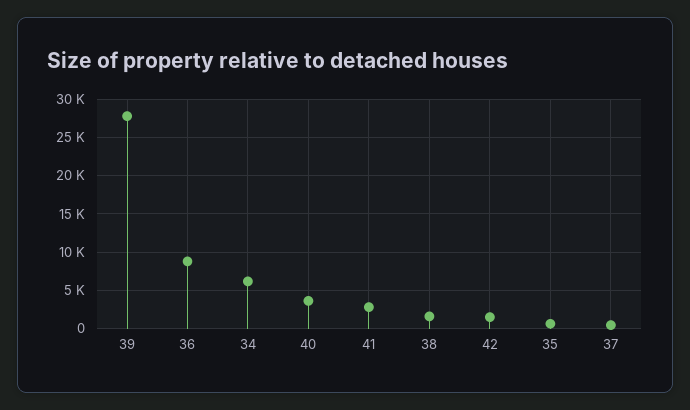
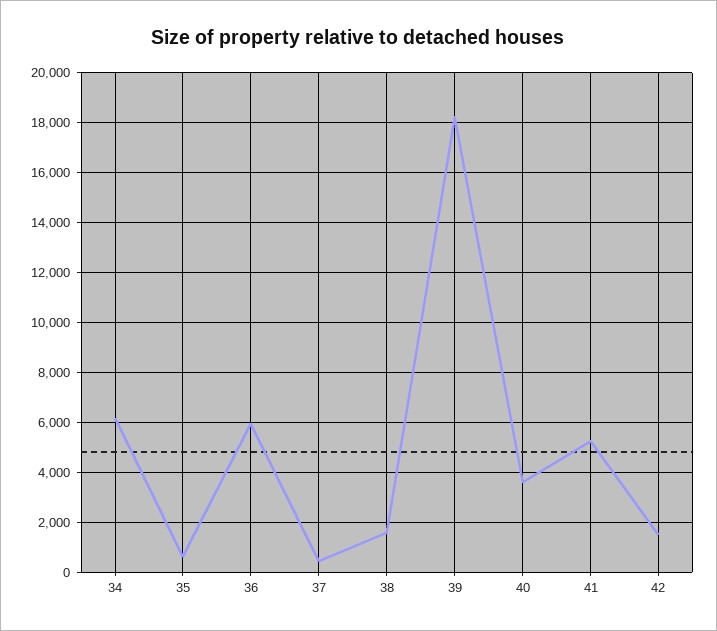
  {
-   "39": 28000,
+   "39": 18250,
-   "36": 9000,
+   "36": 6000,
    "34": 6250,
    "40": 3500,
-   "41": 3000,
+   "41": 5250,
    "38": 1500,
    "42": 1500,
    "35": 750,
    "37": 500
  }

